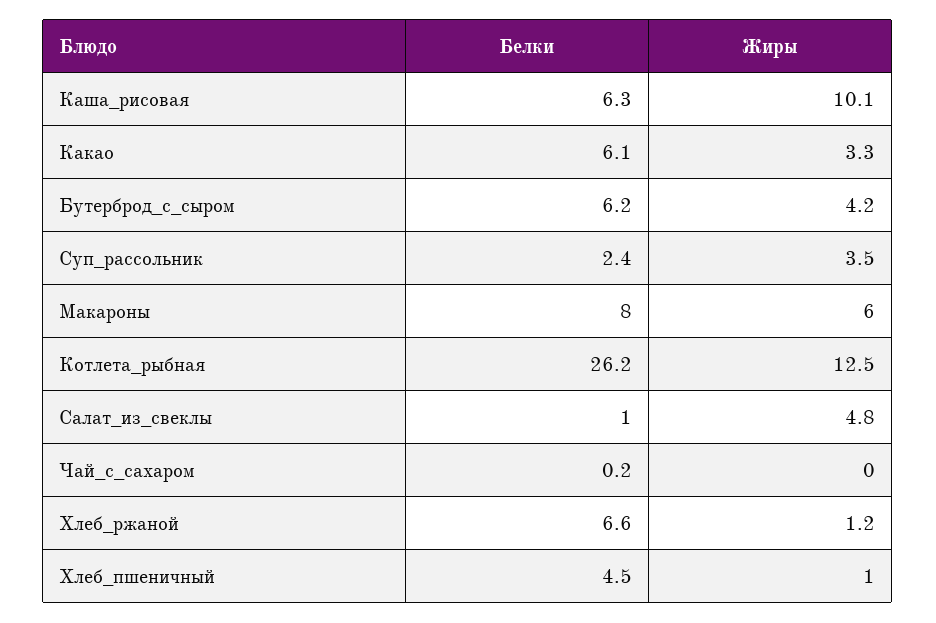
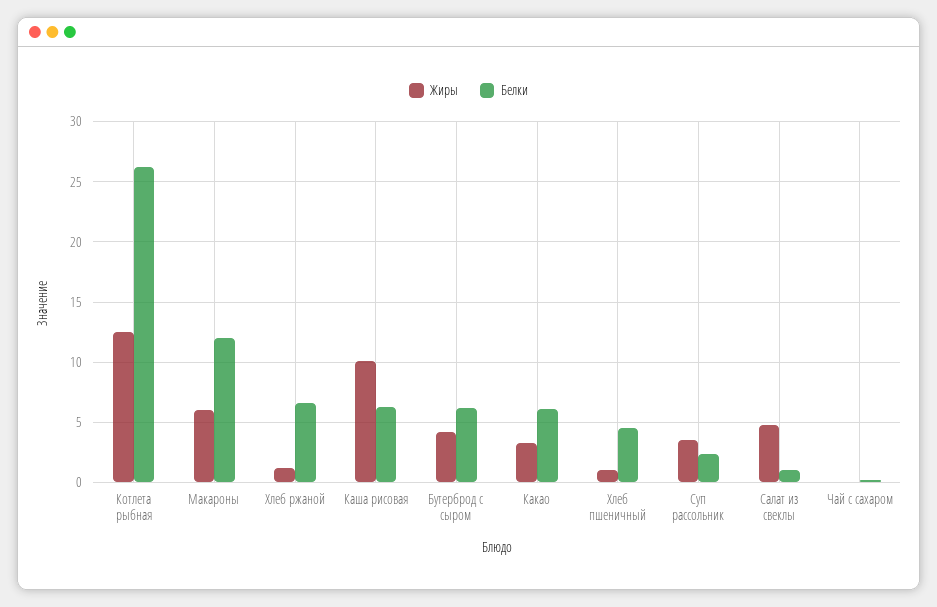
  {
    "Белки": {
      "Каша_рисовая": 6.3,
      "Какао": 6.1,
      "Бутерброд_с_сыром": 6.2,
      "Суп_рассольник": 2.4,
-     "Макароны": 8,
+     "Макароны": 12,
      "Котлета_рыбная": 26.2,
      "Салат_из_свеклы": 1,
      "Чай_с_сахаром": 0.2,
      "Хлеб_ржаной": 6.6,
      "Хлеб_пшеничный": 4.5
    },
    "Жиры": {
      "Каша_рисовая": 10.1,
      "Какао": 3.3,
      "Бутерброд_с_сыром": 4.2,
      "Суп_рассольник": 3.5,
      "Макароны": 6,
      "Котлета_рыбная": 12.5,
      "Салат_из_свеклы": 4.8,
      "Чай_с_сахаром": 0,
      "Хлеб_ржаной": 1.2,
      "Хлеб_пшеничный": 1
    }
  }

